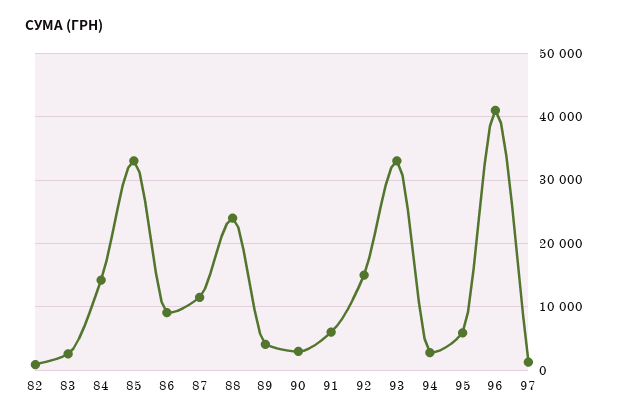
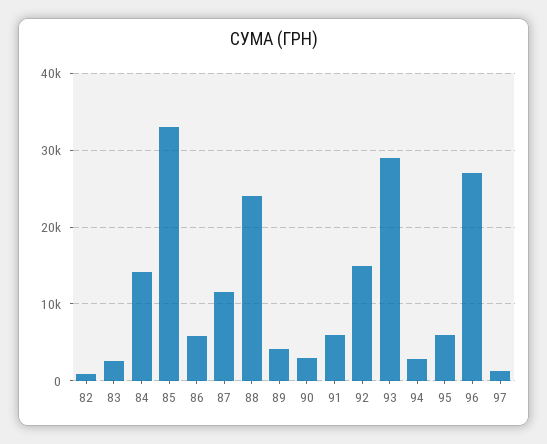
  {
    "82": 1000,
    "83": 3000,
    "84": 14000,
    "85": 33000,
-   "86": 9000,
+   "86": 6000,
    "87": 12000,
    "88": 24000,
    "89": 4000,
    "90": 3000,
    "91": 6000,
    "92": 15000,
-   "93": 33000,
+   "93": 29000,
    "94": 3000,
    "95": 6000,
-   "96": 41000,
+   "96": 27000,
    "97": 1000
  }

